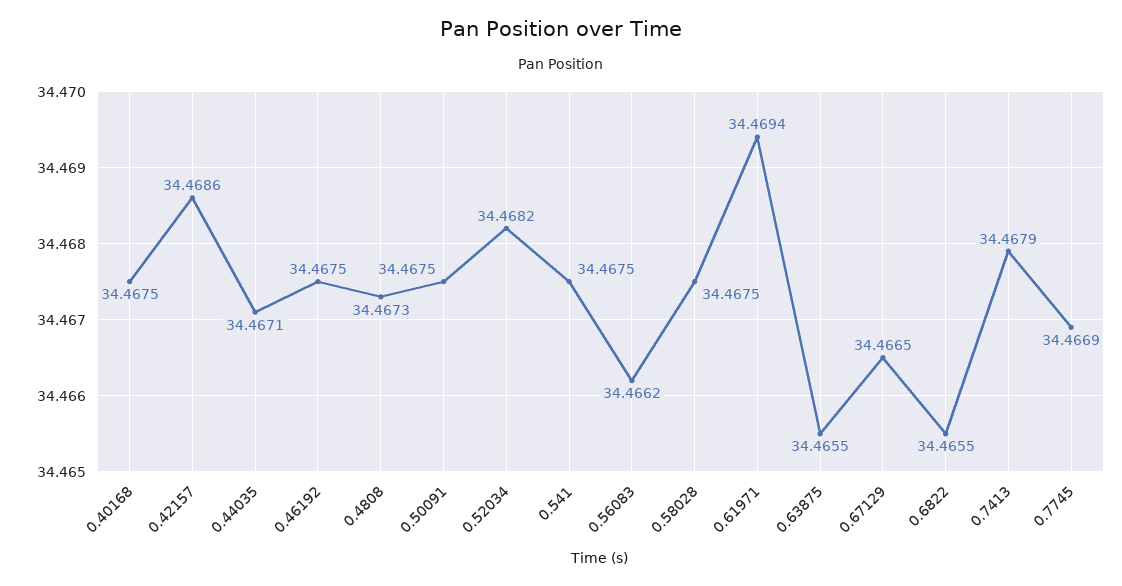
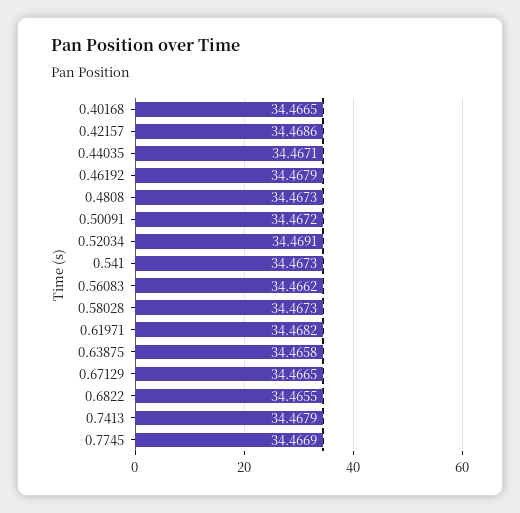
  {
-   "0.40168": 34.4675,
+   "0.40168": 34.4665,
    "0.42157": 34.4686,
    "0.44035": 34.4671,
-   "0.46192": 34.4675,
+   "0.46192": 34.4679,
    "0.4808": 34.4673,
-   "0.50091": 34.4675,
+   "0.50091": 34.4672,
-   "0.52034": 34.4682,
+   "0.52034": 34.4691,
-   "0.541": 34.4675,
+   "0.541": 34.4673,
    "0.56083": 34.4662,
-   "0.58028": 34.4675,
+   "0.58028": 34.4673,
-   "0.61971": 34.4694,
+   "0.61971": 34.4682,
-   "0.63875": 34.4655,
+   "0.63875": 34.4658,
    "0.67129": 34.4665,
    "0.6822": 34.4655,
    "0.7413": 34.4679,
    "0.7745": 34.4669
  }

